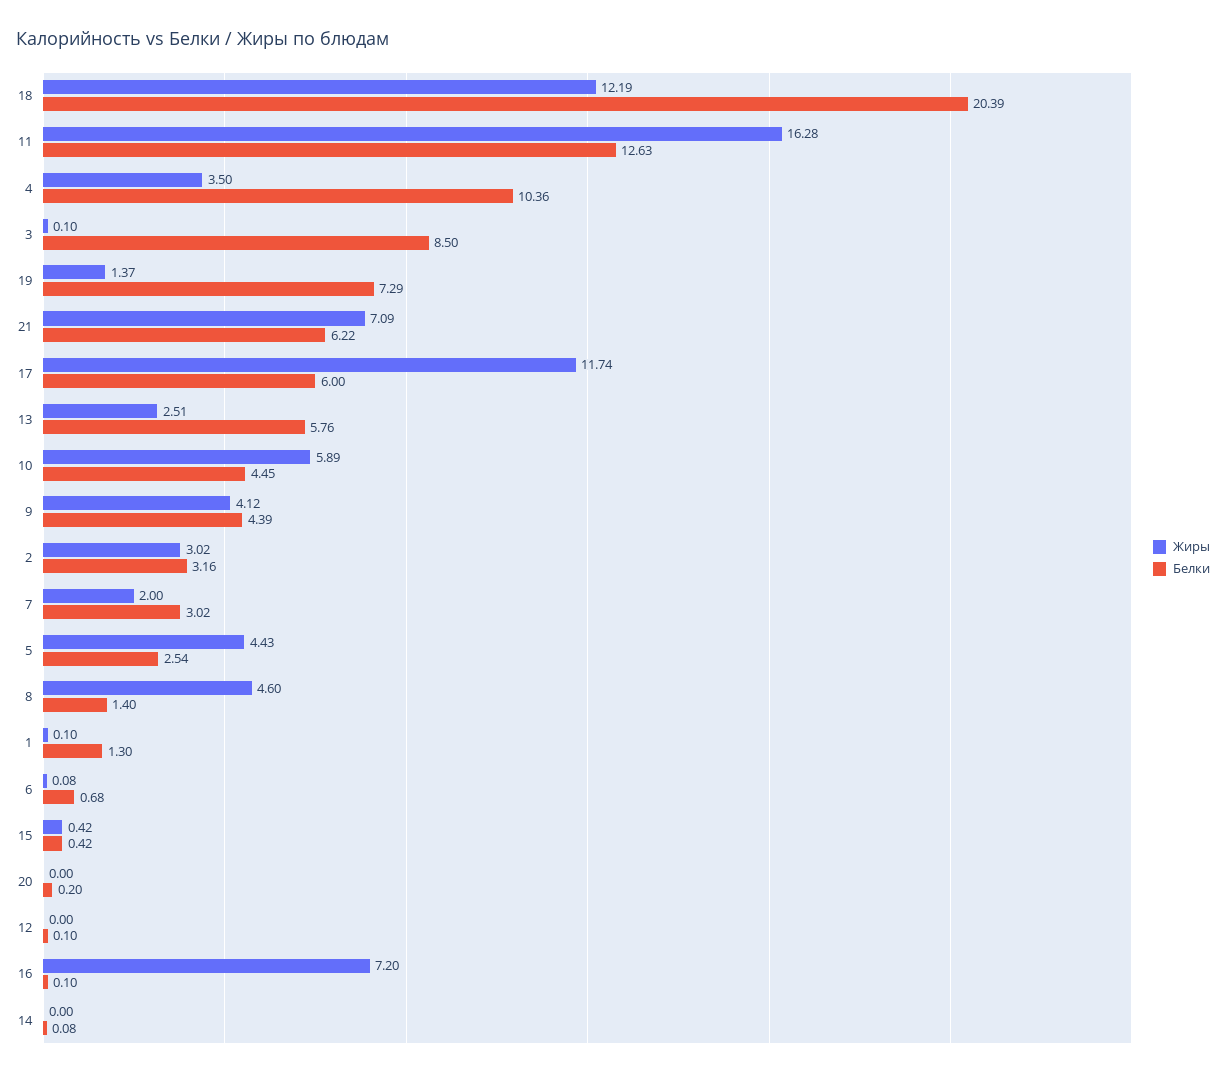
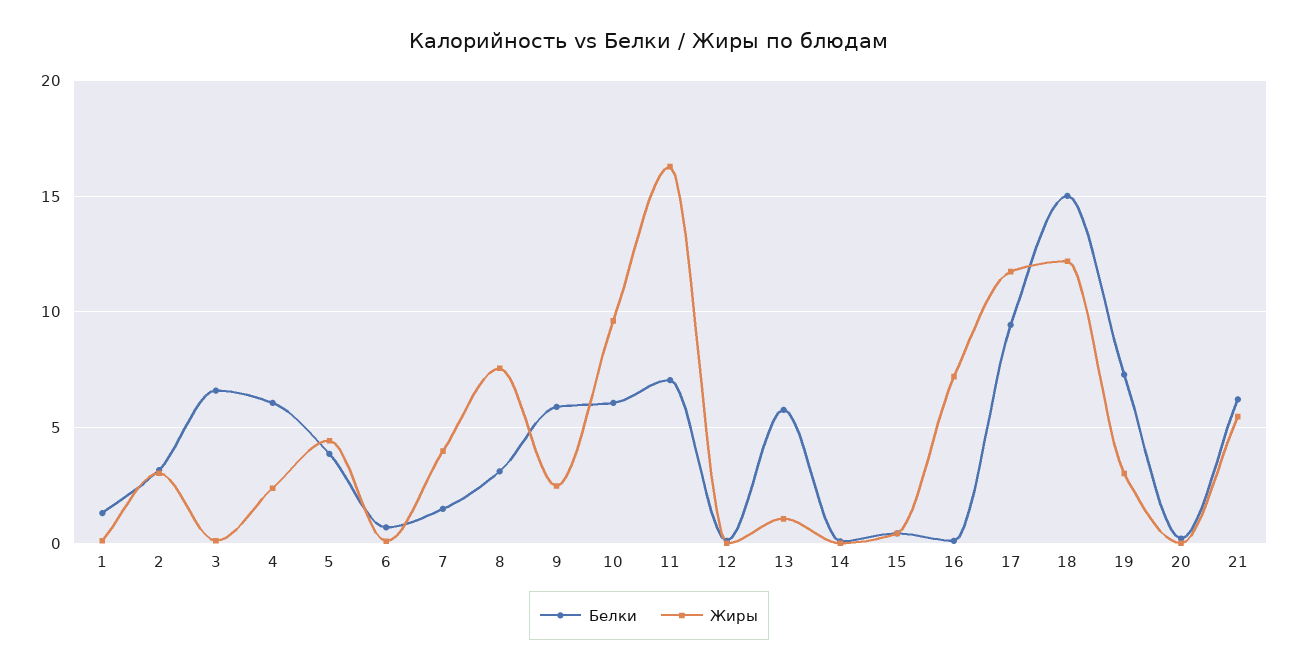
  {
    "Жиры": {
      "18": 12.19,
      "11": 16.28,
-     "4": 3.5,
+     "4": 2.5,
      "3": 0.1,
-     "19": 1.37,
+     "19": 3,
-     "21": 7.09,
+     "21": 5.5,
      "17": 11.74,
-     "13": 2.51,
+     "13": 1,
-     "10": 5.89,
+     "10": 9.5,
-     "9": 4.12,
+     "9": 2.5,
      "2": 3.02,
-     "7": 2,
+     "7": 4,
      "5": 4.43,
-     "8": 4.6,
+     "8": 7.5,
      "1": 0.1,
      "6": 0.08,
      "15": 0.42,
      "20": 0,
      "12": 0,
      "16": 7.2,
      "14": 0
    },
    "Белки": {
-     "18": 20.39,
+     "18": 15,
-     "11": 12.63,
+     "11": 7,
-     "4": 10.36,
+     "4": 6,
-     "3": 8.5,
+     "3": 6.5,
      "19": 7.29,
      "21": 6.22,
-     "17": 6,
+     "17": 9.5,
      "13": 5.76,
-     "10": 4.45,
+     "10": 6,
-     "9": 4.39,
+     "9": 6,
      "2": 3.16,
-     "7": 3.02,
+     "7": 1.5,
-     "5": 2.54,
+     "5": 4,
-     "8": 1.4,
+     "8": 3,
      "1": 1.3,
      "6": 0.68,
      "15": 0.42,
      "20": 0.2,
      "12": 0.1,
      "16": 0.1,
      "14": 0.08
    }
  }

